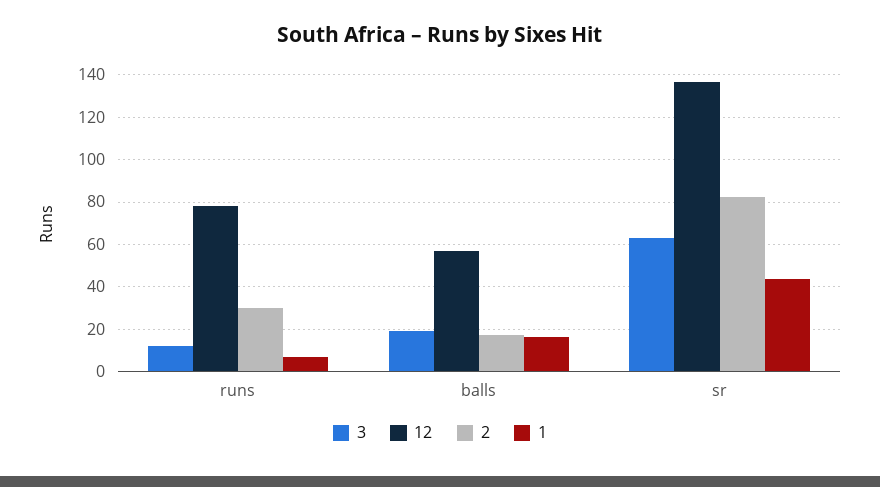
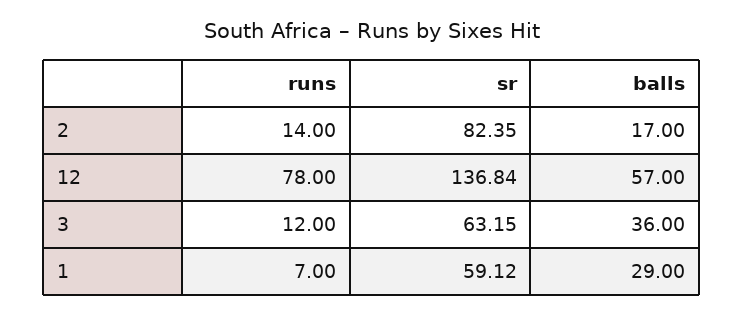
  {
    "3": {
      "runs": 12,
-     "balls": 20,
+     "balls": 36,
      "sr": 63.15
    },
    "12": {
      "runs": 78,
      "balls": 57,
      "sr": 136.84
    },
    "2": {
-     "runs": 30,
+     "runs": 14,
      "balls": 17,
      "sr": 82.35
    },
    "1": {
      "runs": 7,
-     "balls": 15,
+     "balls": 29,
-     "sr": 45
+     "sr": 59.12
    }
  }

